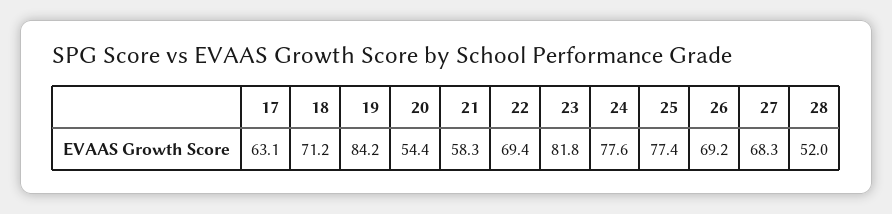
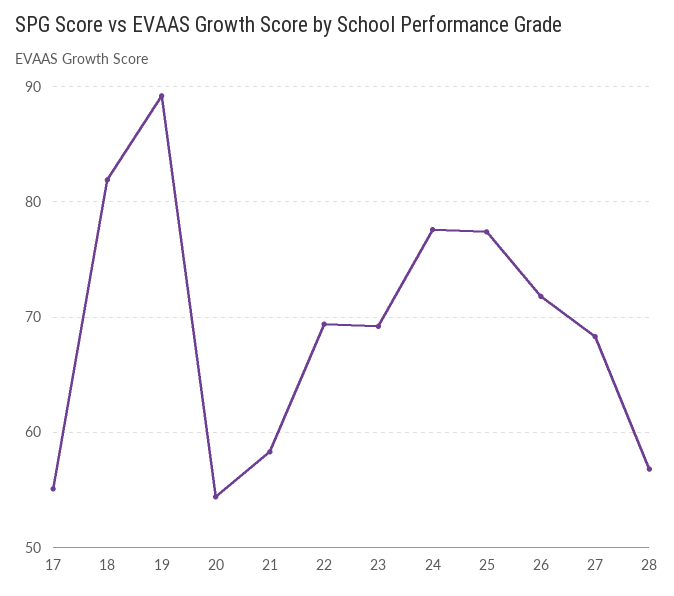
  {
-   "17": 63.1,
+   "17": 55,
-   "18": 71.2,
+   "18": 82,
-   "19": 84.2,
+   "19": 89,
    "20": 54.4,
    "21": 58.3,
    "22": 69.4,
-   "23": 81.8,
+   "23": 69,
    "24": 77.6,
    "25": 77.4,
-   "26": 69.2,
+   "26": 72,
    "27": 68.3,
-   "28": 52
+   "28": 57
  }

